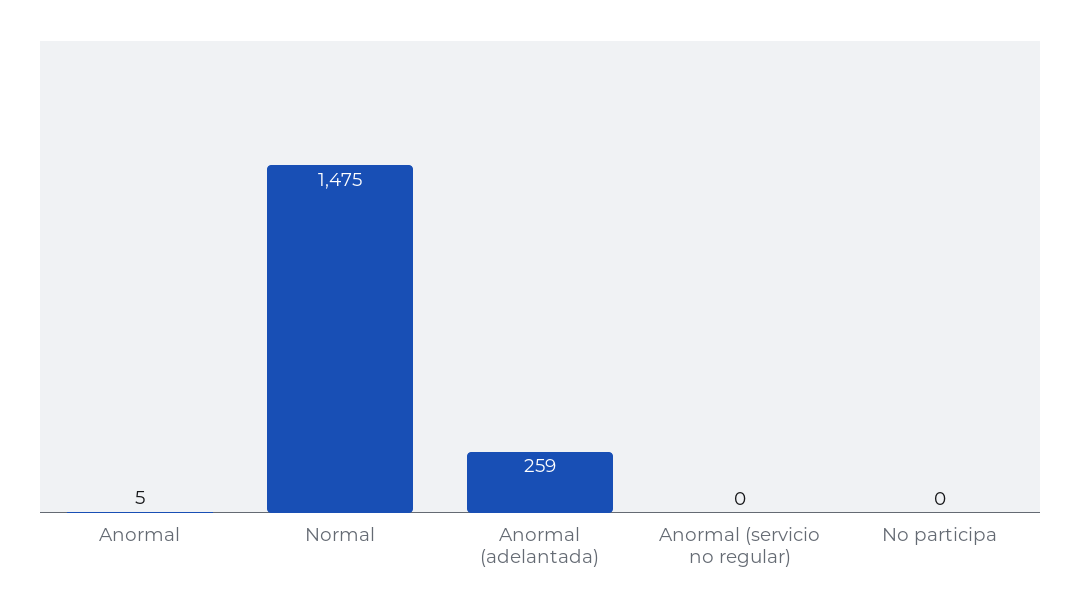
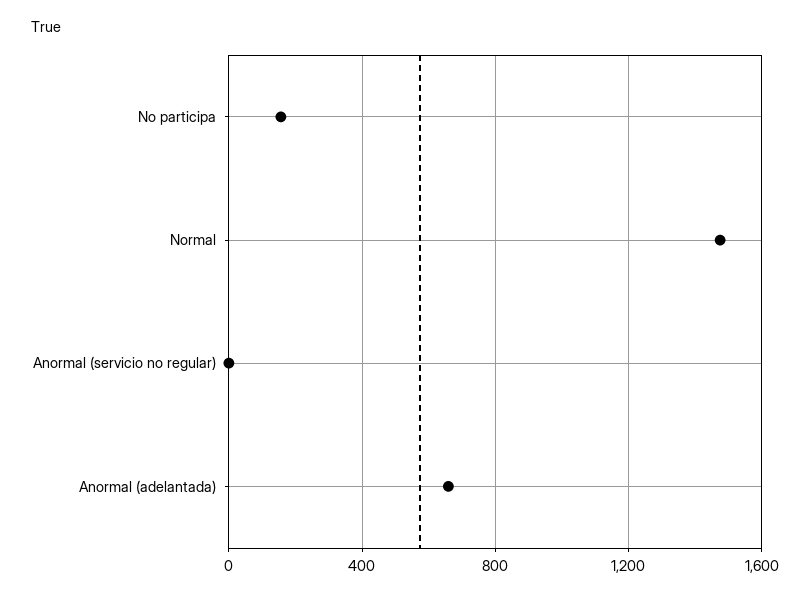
  {
-   "Anormal": 5,
    "Normal": 1475,
-   "Anormal (adelantada)": 259,
+   "Anormal (adelantada)": 650,
    "Anormal (servicio no regular)": 0,
-   "No participa": 0
+   "No participa": 150
  }

